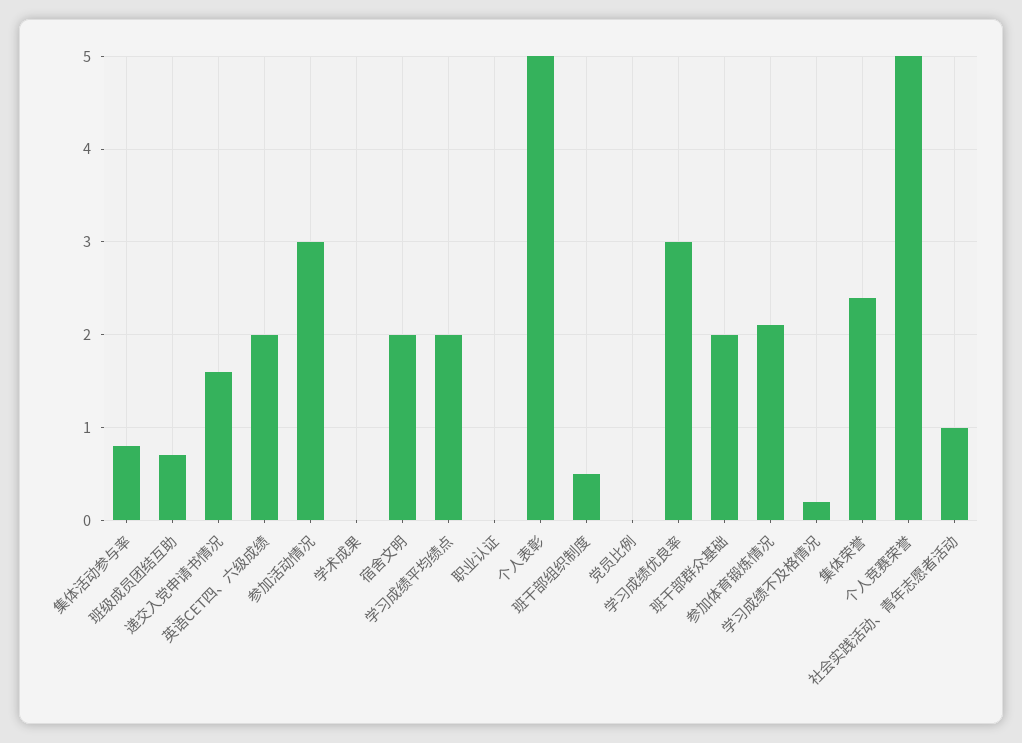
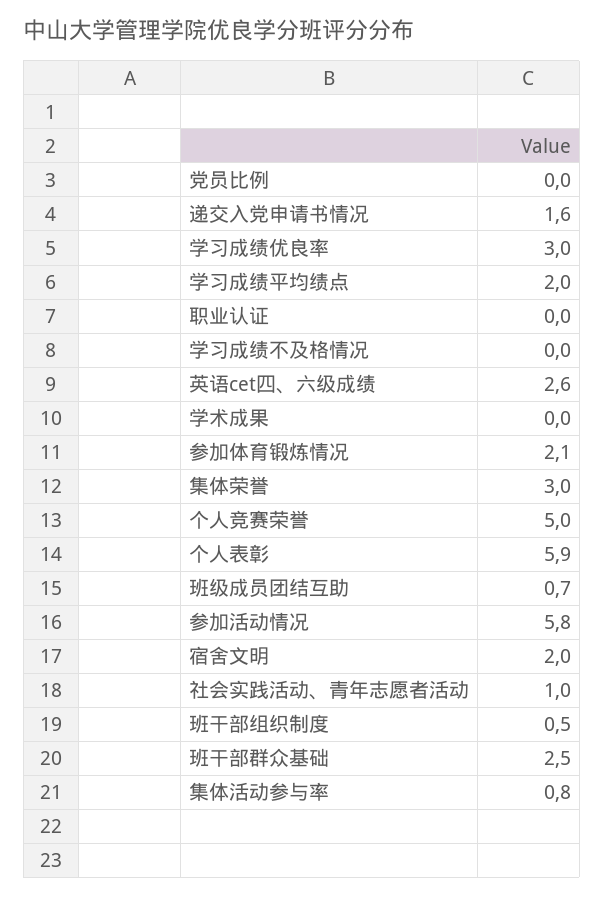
  {
    "集体活动参与率": 0.8,
    "班级成员团结互助": 0.7,
    "递交入党申请书情况": 1.6,
-   "英语CET四、六级成绩": 2,
+   "英语CET四、六级成绩": 2.6,
-   "参加活动情况": 3,
+   "参加活动情况": 5.8,
    "学术成果": 0,
    "宿舍文明": 2,
    "学习成绩平均绩点": 2,
    "职业认证": 0,
-   "个人表彰": 5,
+   "个人表彰": 5.9,
    "班干部组织制度": 0.5,
    "党员比例": 0,
    "学习成绩优良率": 3,
-   "班干部群众基础": 2,
+   "班干部群众基础": 2.5,
    "参加体育锻炼情况": 2.1,
-   "学习成绩不及格情况": 0.2,
+   "学习成绩不及格情况": 0,
-   "集体荣誉": 2.4,
+   "集体荣誉": 3,
    "个人竞赛荣誉": 5,
    "社会实践活动、青年志愿者活动": 1
  }

